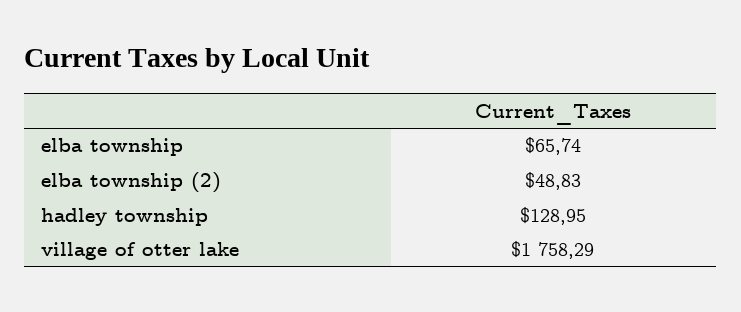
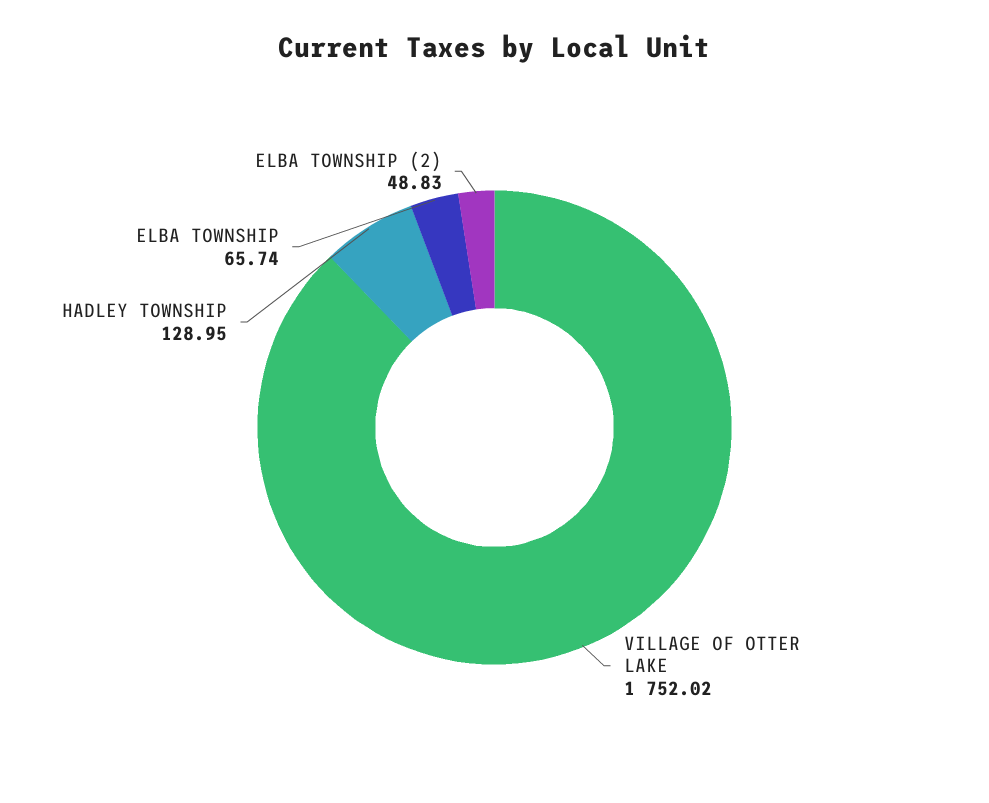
  {
    "elba township": 65.74,
    "elba township (2)": 48.83,
    "hadley township": 128.95,
-   "village of otter lake": 1758.29
+   "village of otter lake": 1752.02
  }

